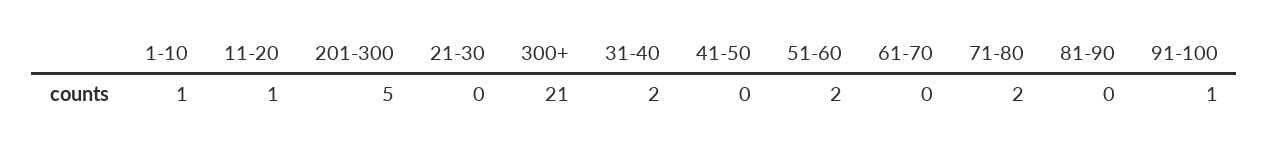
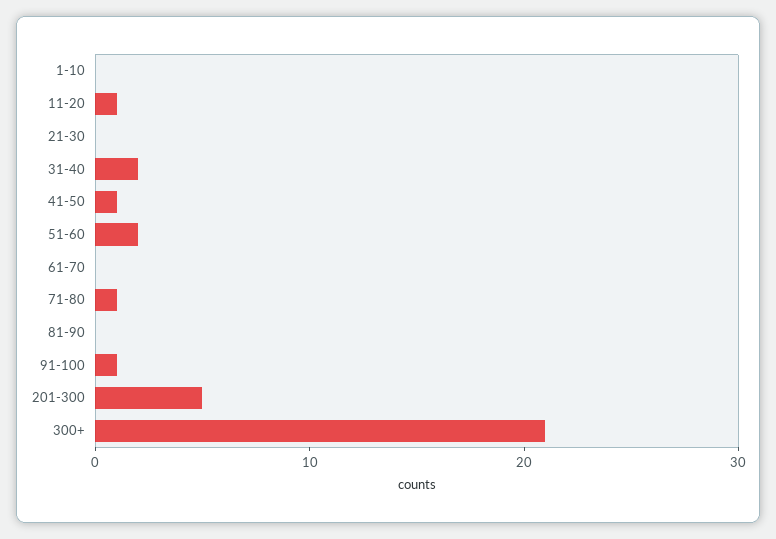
  {
-   "1-10": 1,
+   "1-10": 0,
    "11-20": 1,
    "201-300": 5,
    "21-30": 0,
    "300+": 21,
    "31-40": 2,
-   "41-50": 0,
+   "41-50": 1,
    "51-60": 2,
    "61-70": 0,
-   "71-80": 2,
+   "71-80": 1,
    "81-90": 0,
    "91-100": 1
  }

